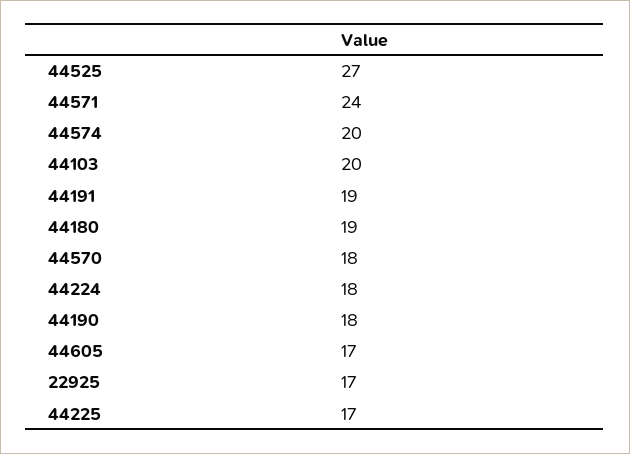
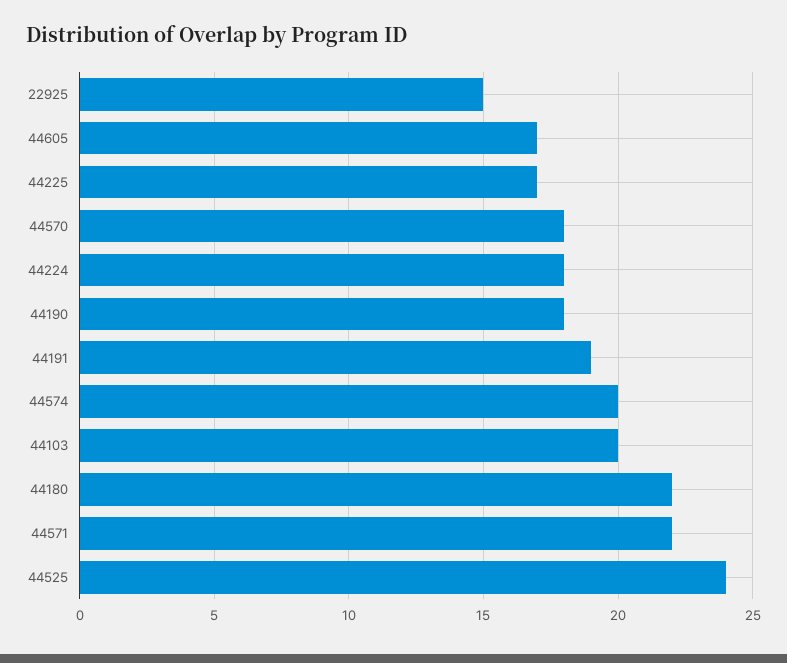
  {
-   "44525": 27,
+   "44525": 24,
-   "44571": 24,
+   "44571": 22,
    "44574": 20,
    "44103": 20,
    "44191": 19,
-   "44180": 19,
+   "44180": 22,
    "44570": 18,
    "44224": 18,
    "44190": 18,
    "44605": 17,
-   "22925": 17,
+   "22925": 15,
    "44225": 17
  }

